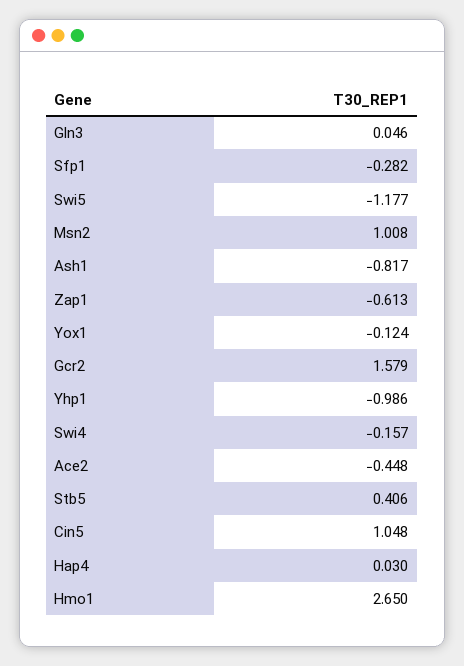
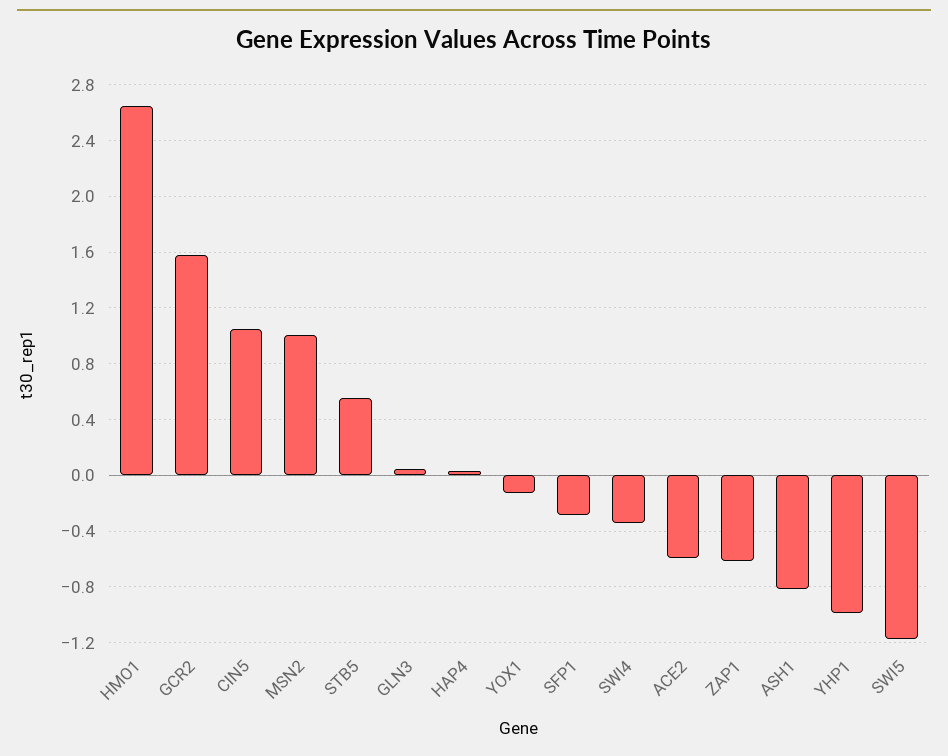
  {
    "Gln3": 0.046,
    "Sfp1": -0.282,
    "Swi5": -1.177,
    "Msn2": 1.008,
    "Ash1": -0.817,
    "Zap1": -0.613,
    "Yox1": -0.124,
    "Gcr2": 1.579,
    "Yhp1": -0.986,
-   "Swi4": -0.157,
+   "Swi4": -0.35,
-   "Ace2": -0.448,
+   "Ace2": -0.6,
-   "Stb5": 0.406,
+   "Stb5": 0.55,
    "Cin5": 1.048,
    "Hap4": 0.03,
    "Hmo1": 2.65
  }

